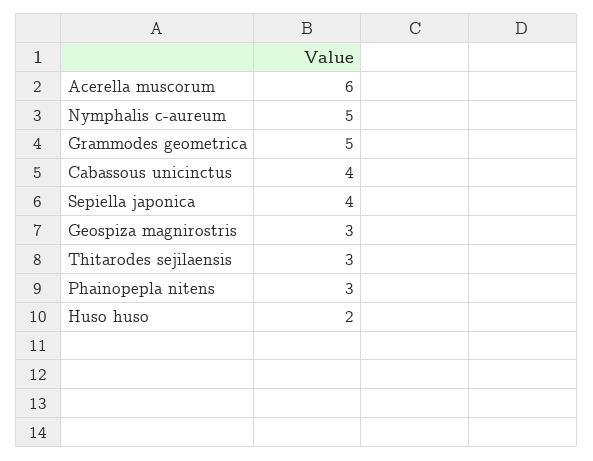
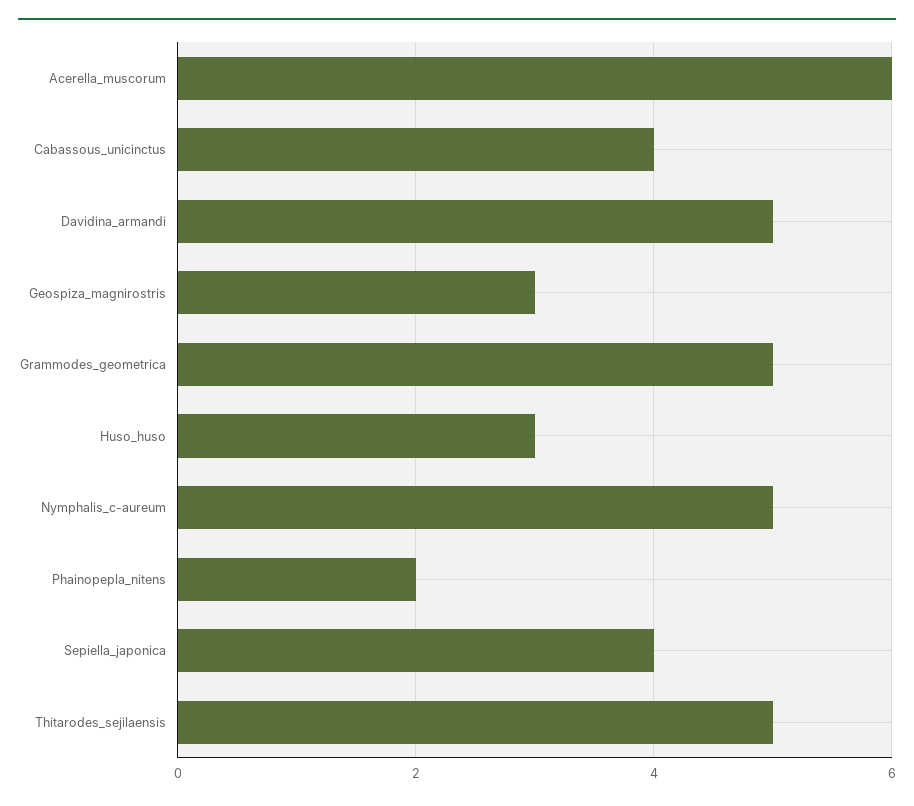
  {
    "Acerella muscorum": 6,
    "Nymphalis c-aureum": 5,
    "Grammodes geometrica": 5,
    "Cabassous unicinctus": 4,
    "Sepiella japonica": 4,
    "Geospiza magnirostris": 3,
-   "Thitarodes sejilaensis": 3,
+   "Thitarodes sejilaensis": 5,
-   "Phainopepla nitens": 3,
+   "Phainopepla nitens": 2,
-   "Huso huso": 2
+   "Huso huso": 3,
+   "Davidina_armandi": 5
  }

